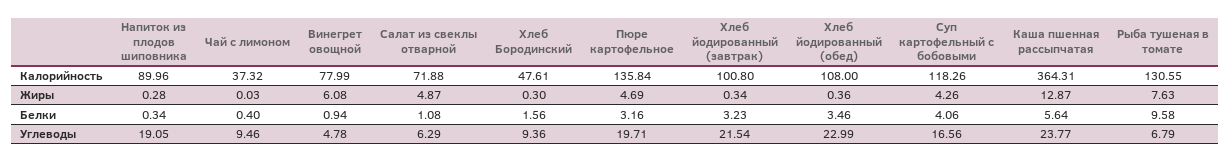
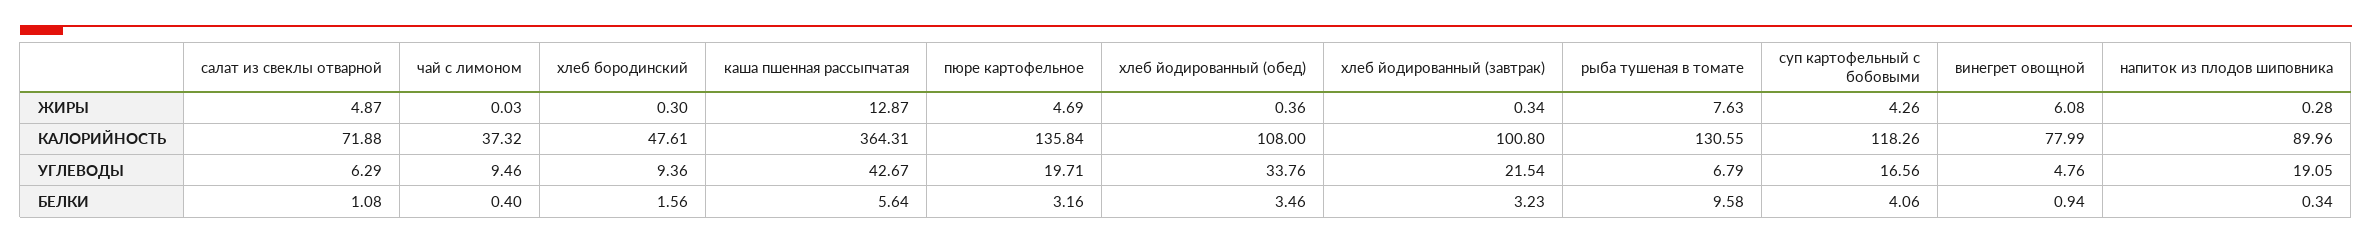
  {
    "Напиток из плодов шиповника": {
      "Калорийность": 89.96,
      "Жиры": 0.28,
      "Белки": 0.34,
      "Углеводы": 19.05
    },
    "Чай с лимоном": {
      "Калорийность": 37.32,
      "Жиры": 0.03,
      "Белки": 0.4,
      "Углеводы": 9.46
    },
    "Винегрет овощной": {
      "Калорийность": 77.99,
      "Жиры": 6.08,
      "Белки": 0.94,
-     "Углеводы": 4.78
+     "Углеводы": 4.76
    },
    "Салат из свеклы отварной": {
      "Калорийность": 71.88,
      "Жиры": 4.87,
      "Белки": 1.08,
      "Углеводы": 6.29
    },
    "Хлеб Бородинский": {
      "Калорийность": 47.61,
      "Жиры": 0.3,
      "Белки": 1.56,
      "Углеводы": 9.36
    },
    "Пюре картофельное": {
      "Калорийность": 135.84,
      "Жиры": 4.69,
      "Белки": 3.16,
      "Углеводы": 19.71
    },
    "Хлеб йодированный (завтрак)": {
      "Калорийность": 100.8,
      "Жиры": 0.34,
      "Белки": 3.23,
      "Углеводы": 21.54
    },
    "Хлеб йодированный (обед)": {
      "Калорийность": 108,
      "Жиры": 0.36,
      "Белки": 3.46,
-     "Углеводы": 22.99
+     "Углеводы": 33.76
    },
    "Суп картофельный с бобовыми": {
      "Калорийность": 118.26,
      "Жиры": 4.26,
      "Белки": 4.06,
      "Углеводы": 16.56
    },
    "Каша пшенная рассыпчатая": {
      "Калорийность": 364.31,
      "Жиры": 12.87,
      "Белки": 5.64,
-     "Углеводы": 23.77
+     "Углеводы": 42.67
    },
    "Рыба тушеная в томате": {
      "Калорийность": 130.55,
      "Жиры": 7.63,
      "Белки": 9.58,
      "Углеводы": 6.79
    }
  }

